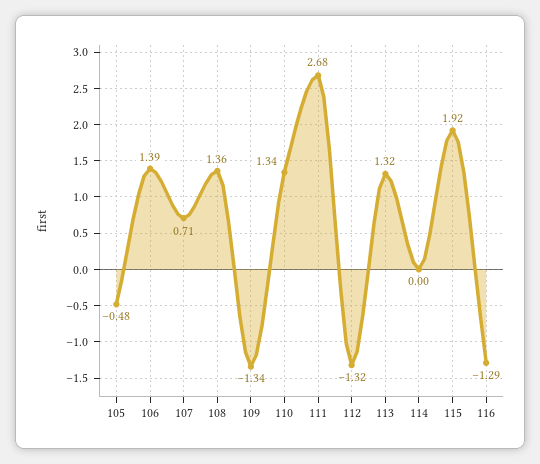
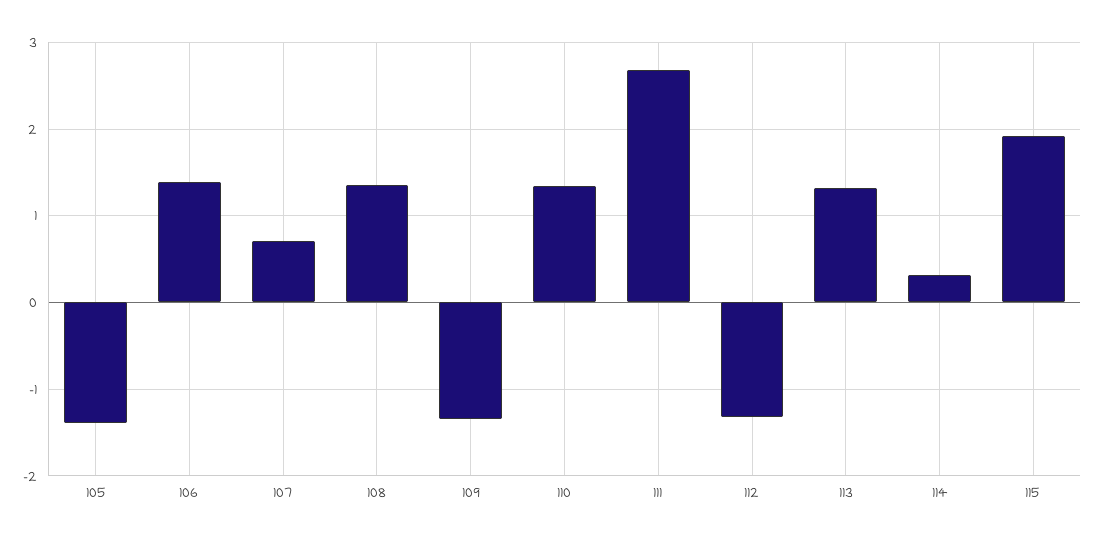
  {
-   "105": -0.48,
+   "105": -1.4,
    "106": 1.39,
    "107": 0.71,
    "108": 1.36,
    "109": -1.34,
    "110": 1.34,
    "111": 2.68,
    "112": -1.32,
    "113": 1.32,
-   "114": 0,
+   "114": 0.3,
-   "115": 1.92,
+   "115": 1.92
-   "116": -1.29
  }

